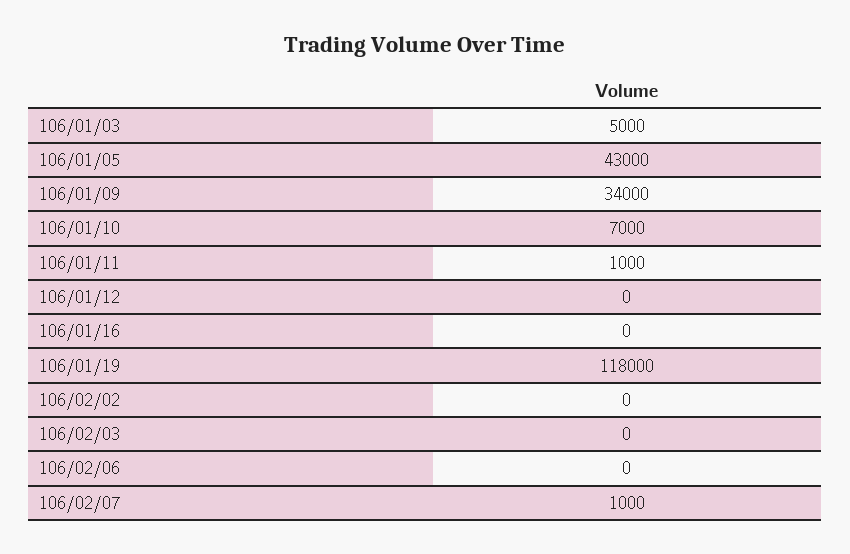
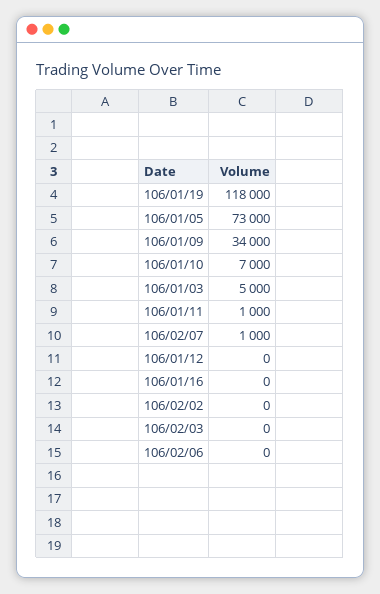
  {
    "106/01/03": 5000,
-   "106/01/05": 43000,
+   "106/01/05": 73000,
    "106/01/09": 34000,
    "106/01/10": 7000,
    "106/01/11": 1000,
    "106/01/12": 0,
    "106/01/16": 0,
    "106/01/19": 118000,
    "106/02/02": 0,
    "106/02/03": 0,
    "106/02/06": 0,
    "106/02/07": 1000
  }

